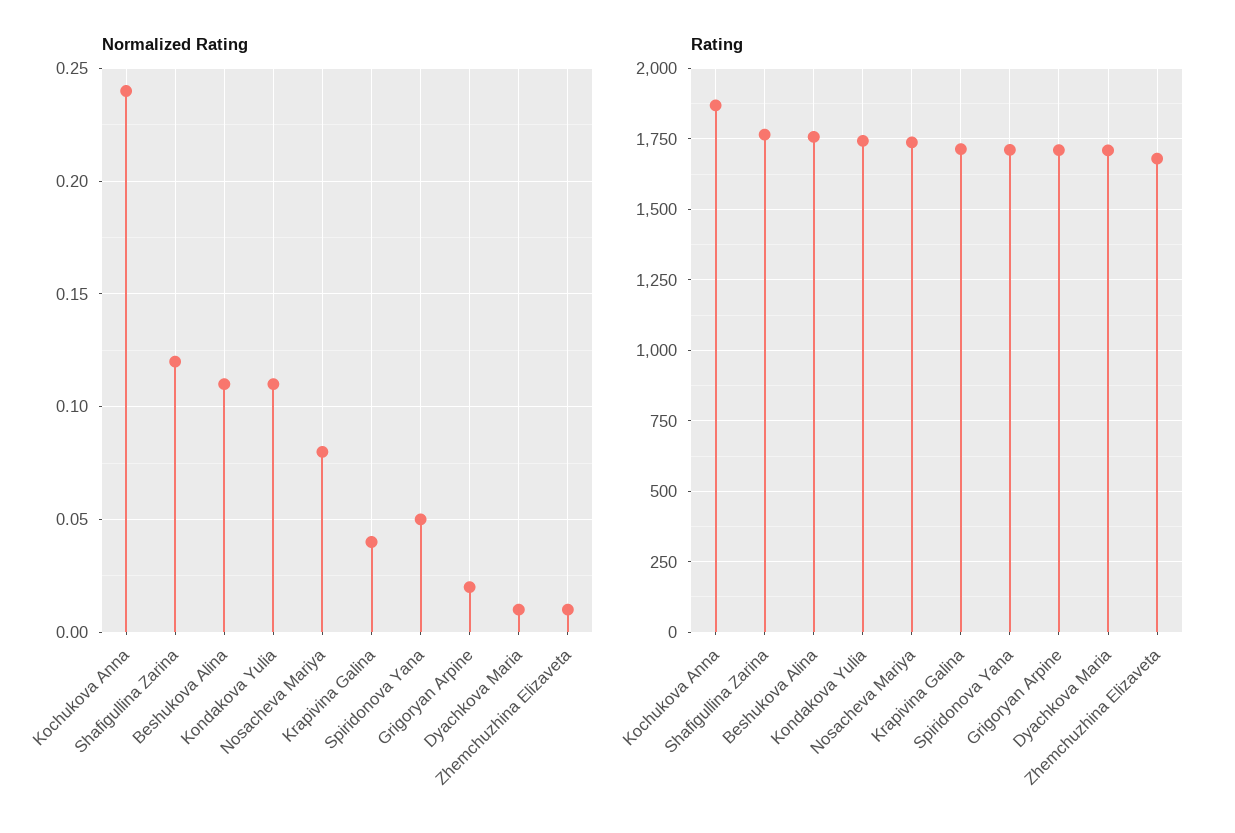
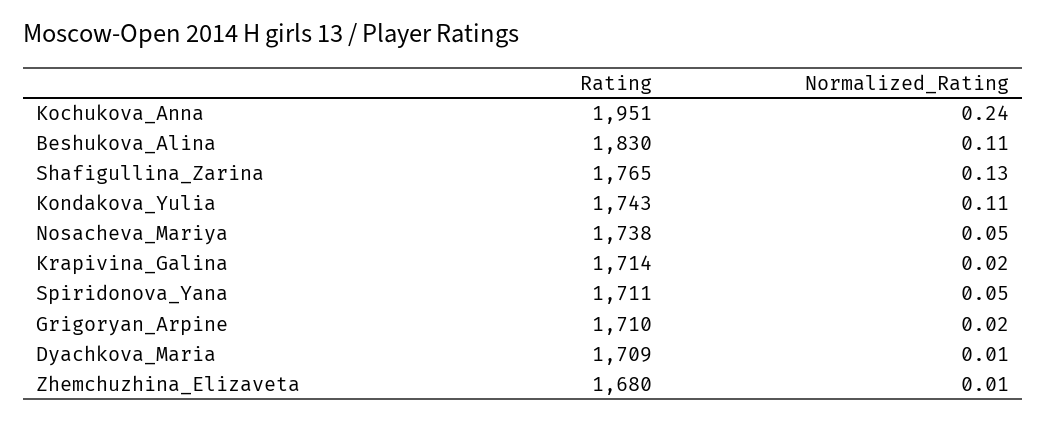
  {
    "Normalized Rating": {
      "Kochukova Anna": 0.24,
-     "Shafigullina Zarina": 0.12,
+     "Shafigullina Zarina": 0.13,
      "Beshukova Alina": 0.11,
      "Kondakova Yulia": 0.11,
-     "Nosacheva Mariya": 0.08,
+     "Nosacheva Mariya": 0.05,
-     "Krapivina Galina": 0.04,
+     "Krapivina Galina": 0.02,
      "Spiridonova Yana": 0.05,
      "Grigoryan Arpine": 0.02,
      "Dyachkova Maria": 0.01,
      "Zhemchuzhina Elizaveta": 0.01
    },
    "Rating": {
-     "Kochukova Anna": 1875,
+     "Kochukova Anna": 1951,
      "Shafigullina Zarina": 1765,
-     "Beshukova Alina": 1750,
+     "Beshukova Alina": 1830,
      "Kondakova Yulia": 1743,
      "Nosacheva Mariya": 1738,
      "Krapivina Galina": 1714,
      "Spiridonova Yana": 1711,
      "Grigoryan Arpine": 1710,
      "Dyachkova Maria": 1709,
      "Zhemchuzhina Elizaveta": 1680
    }
  }

